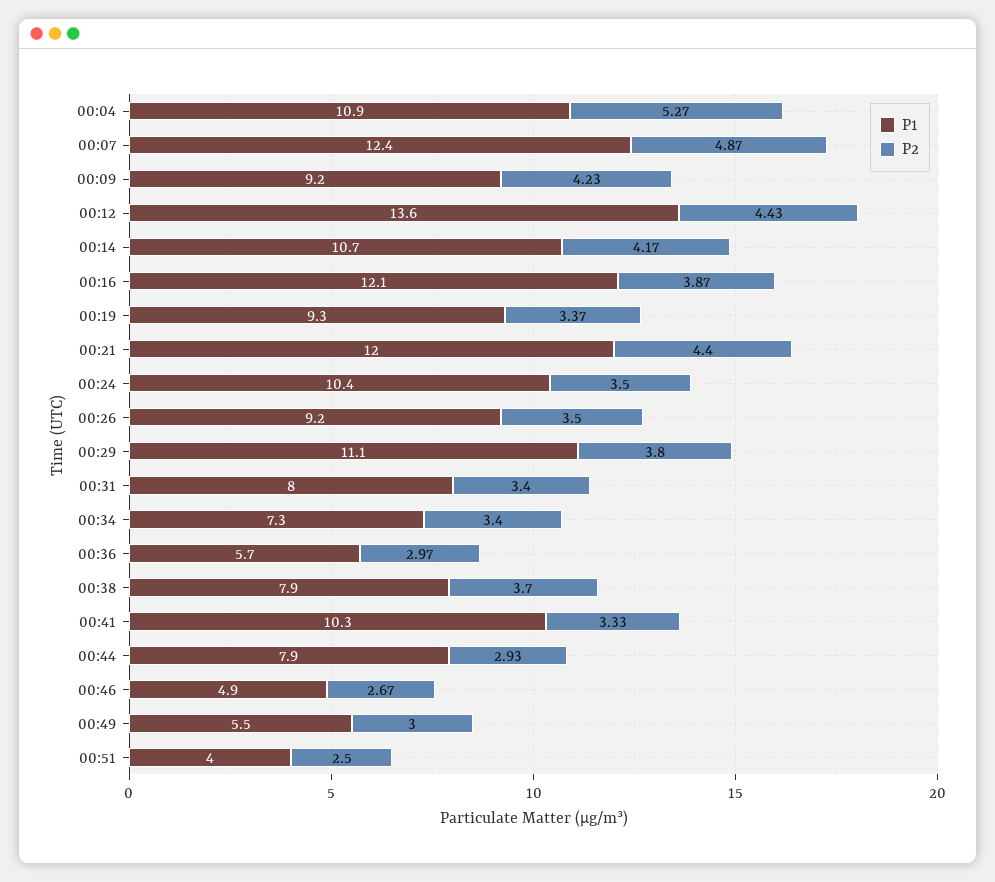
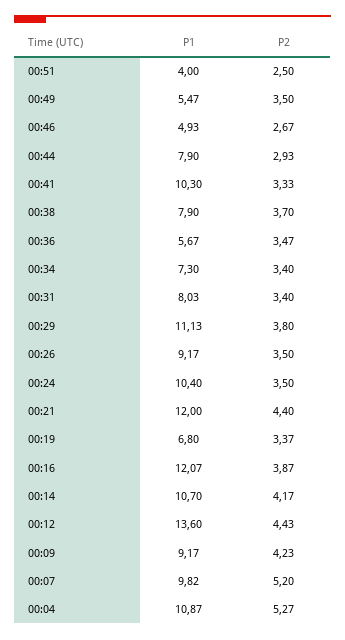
  {
    "P1": {
      "00:04": 10.87,
-     "00:07": 12.4,
+     "00:07": 9.82,
      "00:09": 9.17,
      "00:12": 13.6,
      "00:14": 10.7,
      "00:16": 12.07,
-     "00:19": 9.3,
+     "00:19": 6.8,
      "00:21": 12,
      "00:24": 10.4,
      "00:26": 9.17,
      "00:29": 11.13,
      "00:31": 8.03,
      "00:34": 7.3,
      "00:36": 5.67,
      "00:38": 7.9,
      "00:41": 10.3,
      "00:44": 7.9,
      "00:46": 4.93,
      "00:49": 5.47,
      "00:51": 4
    },
    "P2": {
      "00:04": 5.27,
-     "00:07": 4.87,
+     "00:07": 5.2,
      "00:09": 4.23,
      "00:12": 4.43,
      "00:14": 4.17,
      "00:16": 3.87,
      "00:19": 3.37,
      "00:21": 4.4,
      "00:24": 3.5,
      "00:26": 3.5,
      "00:29": 3.8,
      "00:31": 3.4,
      "00:34": 3.4,
-     "00:36": 2.97,
+     "00:36": 3.47,
      "00:38": 3.7,
      "00:41": 3.33,
      "00:44": 2.93,
      "00:46": 2.67,
-     "00:49": 3,
+     "00:49": 3.5,
      "00:51": 2.5
    }
  }

